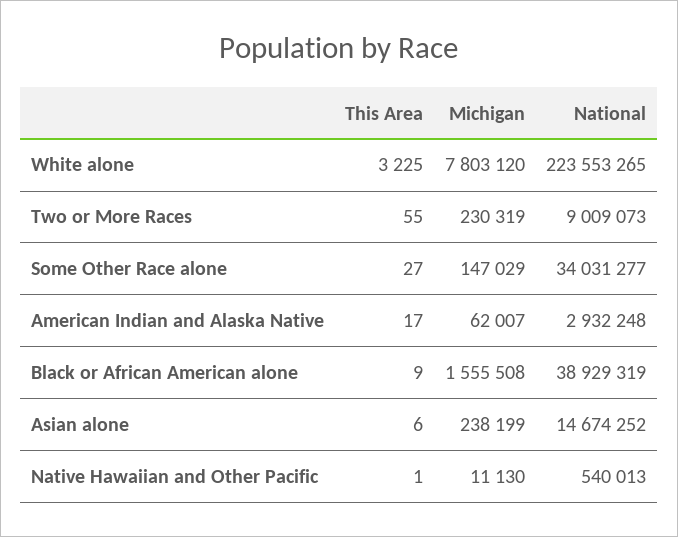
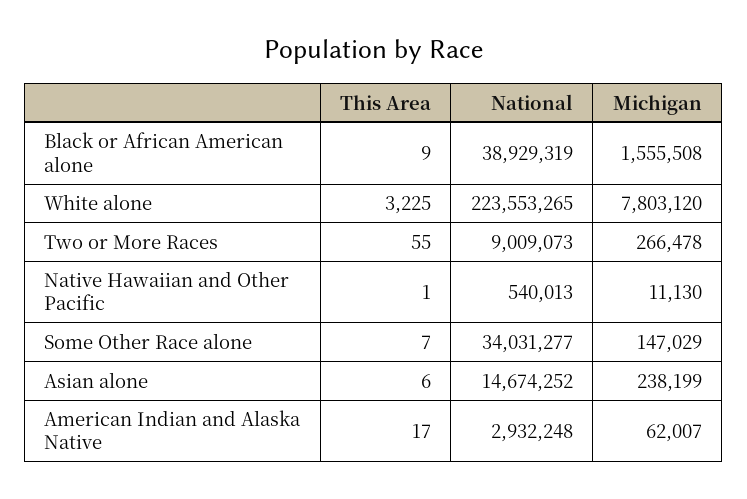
  {
    "This Area": {
      "White alone": 3225,
      "Two or More Races": 55,
-     "Some Other Race alone": 27,
+     "Some Other Race alone": 7,
      "American Indian and Alaska Native": 17,
      "Black or African American alone": 9,
      "Asian alone": 6,
      "Native Hawaiian and Other Pacific": 1
    },
    "Michigan": {
      "White alone": 7803120,
-     "Two or More Races": 230319,
+     "Two or More Races": 266478,
      "Some Other Race alone": 147029,
      "American Indian and Alaska Native": 62007,
      "Black or African American alone": 1555508,
      "Asian alone": 238199,
      "Native Hawaiian and Other Pacific": 11130
    },
    "National": {
      "White alone": 223553265,
      "Two or More Races": 9009073,
      "Some Other Race alone": 34031277,
      "American Indian and Alaska Native": 2932248,
      "Black or African American alone": 38929319,
      "Asian alone": 14674252,
      "Native Hawaiian and Other Pacific": 540013
    }
  }

